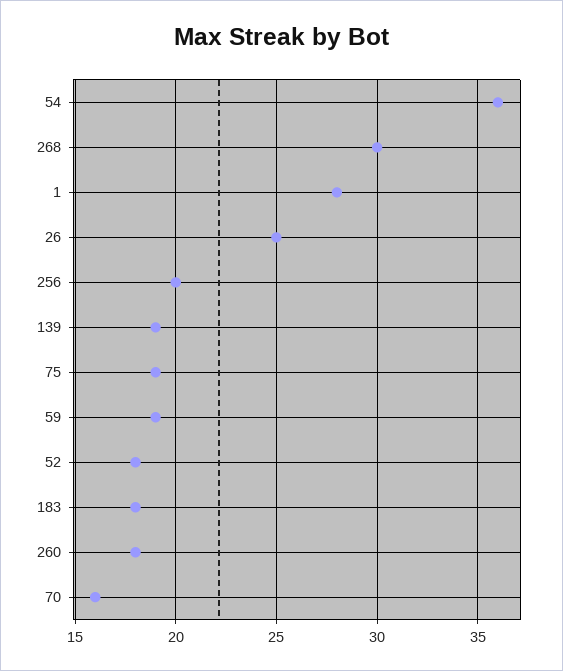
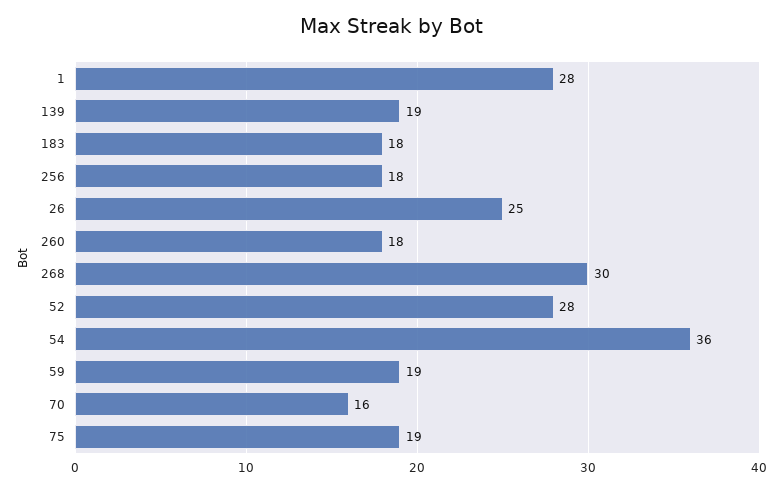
  {
    "54": 36,
    "268": 30,
    "1": 28,
    "26": 25,
-   "256": 20,
+   "256": 18,
    "139": 19,
    "75": 19,
    "59": 19,
-   "52": 18,
+   "52": 28,
    "183": 18,
    "260": 18,
    "70": 16
  }

